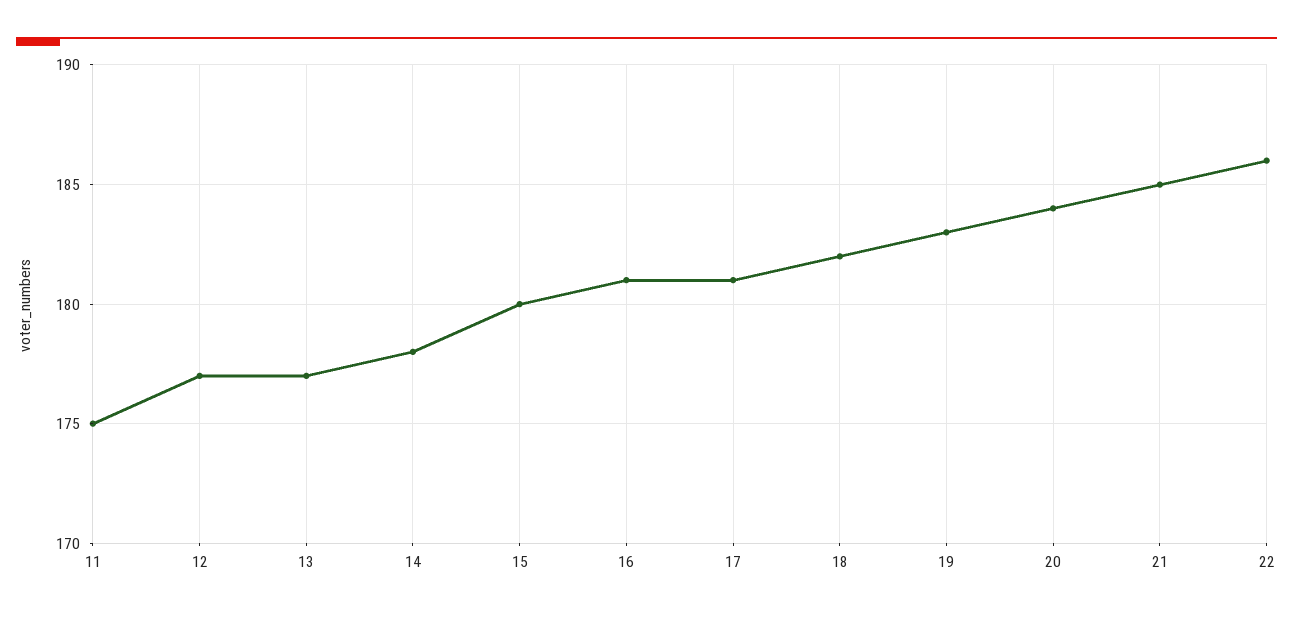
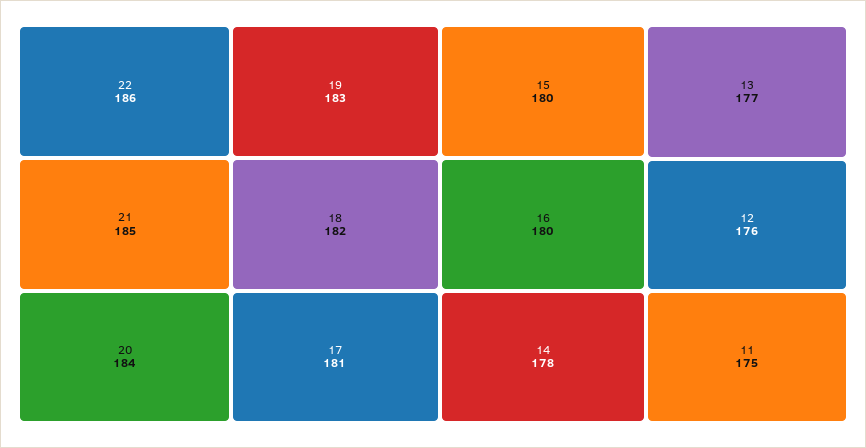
  {
    "11": 175,
-   "12": 177,
+   "12": 176,
    "13": 177,
    "14": 178,
    "15": 180,
-   "16": 181,
+   "16": 180,
    "17": 181,
    "18": 182,
    "19": 183,
    "20": 184,
    "21": 185,
    "22": 186
  }

